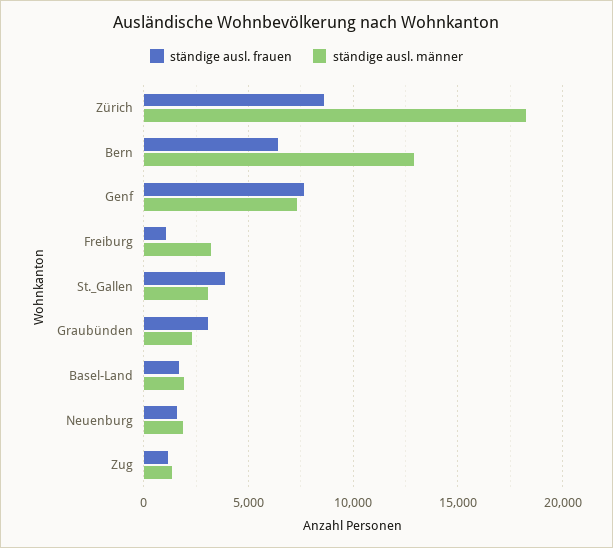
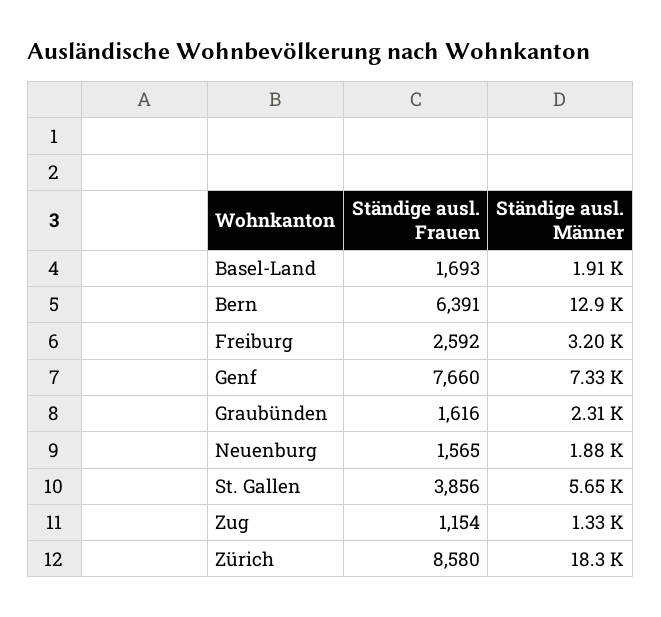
  {
    "ständige ausl. frauen": {
      "Zürich": 8580,
      "Bern": 6391,
      "Genf": 7660,
-     "Freiburg": 1000,
+     "Freiburg": 2592,
      "St._Gallen": 3856,
-     "Graubünden": 3000,
+     "Graubünden": 1616,
      "Basel-Land": 1693,
      "Neuenburg": 1565,
      "Zug": 1154
    },
    "ständige ausl. männer": {
      "Zürich": 18300,
      "Bern": 12900,
      "Genf": 7330,
      "Freiburg": 3200,
-     "St._Gallen": 3000,
+     "St._Gallen": 5650,
      "Graubünden": 2310,
      "Basel-Land": 1910,
      "Neuenburg": 1880,
      "Zug": 1330
    }
  }

